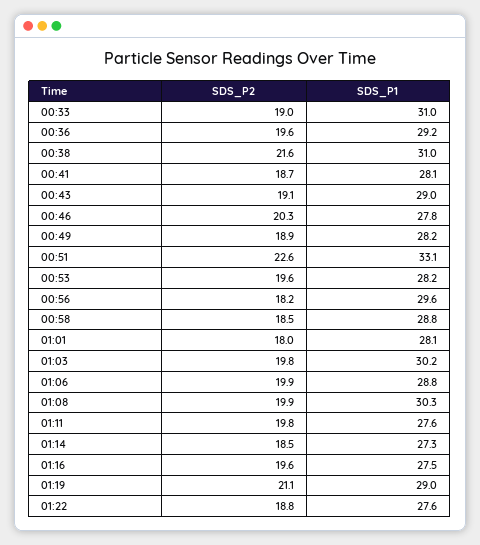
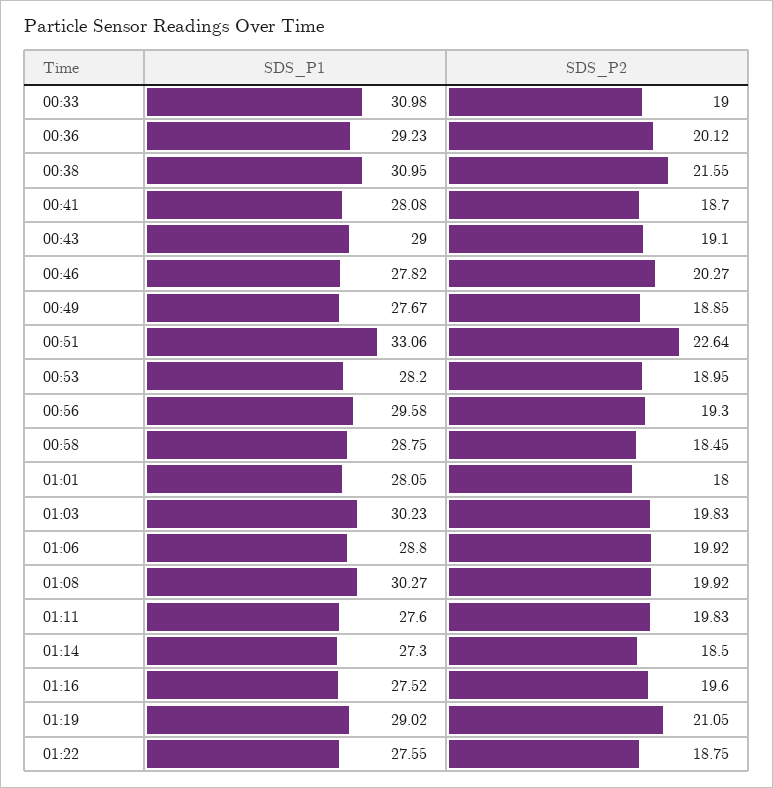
  {
    "SDS_P2": {
      "00:33": 19,
-     "00:36": 19.6,
+     "00:36": 20.12,
      "00:38": 21.55,
      "00:41": 18.7,
      "00:43": 19.1,
      "00:46": 20.27,
      "00:49": 18.85,
      "00:51": 22.64,
-     "00:53": 19.6,
+     "00:53": 18.95,
-     "00:56": 18.2,
+     "00:56": 19.3,
      "00:58": 18.45,
      "01:01": 18,
      "01:03": 19.83,
      "01:06": 19.92,
      "01:08": 19.92,
      "01:11": 19.83,
      "01:14": 18.5,
      "01:16": 19.6,
      "01:19": 21.05,
      "01:22": 18.75
    },
    "SDS_P1": {
      "00:33": 30.98,
      "00:36": 29.23,
      "00:38": 30.95,
      "00:41": 28.08,
      "00:43": 29,
      "00:46": 27.82,
-     "00:49": 28.2,
+     "00:49": 27.67,
      "00:51": 33.06,
      "00:53": 28.2,
      "00:56": 29.58,
      "00:58": 28.75,
      "01:01": 28.05,
      "01:03": 30.23,
      "01:06": 28.8,
      "01:08": 30.27,
      "01:11": 27.6,
      "01:14": 27.3,
      "01:16": 27.52,
      "01:19": 29.02,
      "01:22": 27.55
    }
  }

